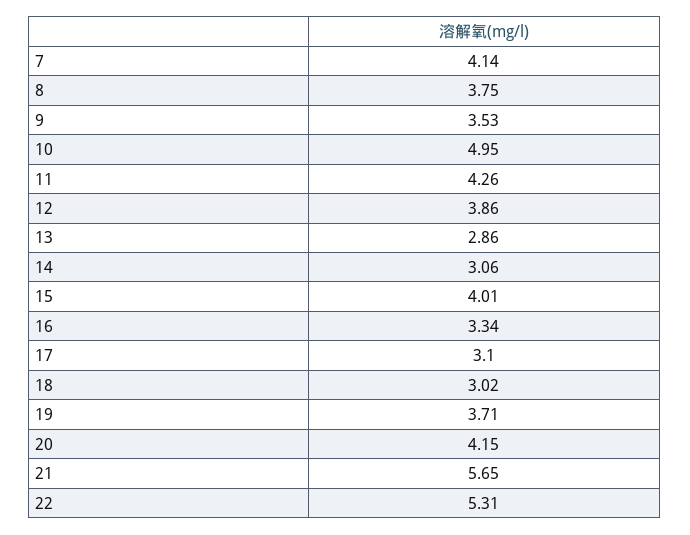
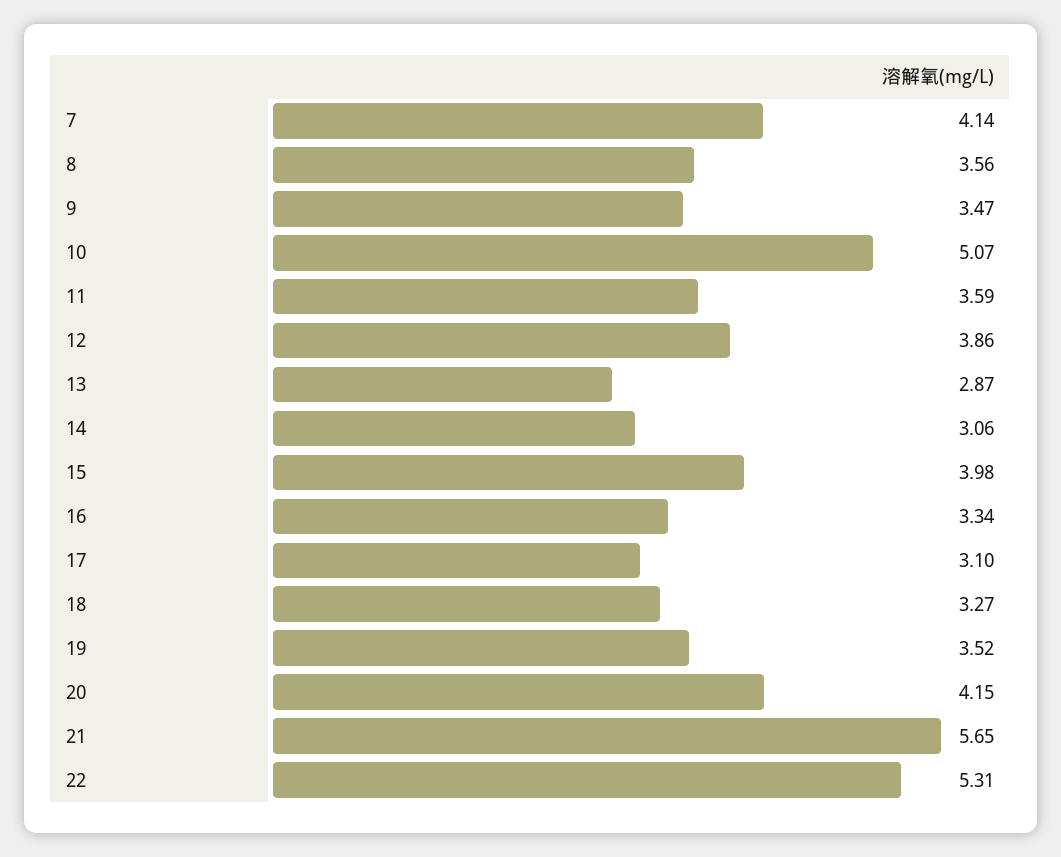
  {
    "7": 4.14,
-   "8": 3.75,
+   "8": 3.56,
-   "9": 3.53,
+   "9": 3.47,
-   "10": 4.95,
+   "10": 5.07,
-   "11": 4.26,
+   "11": 3.59,
    "12": 3.86,
-   "13": 2.86,
+   "13": 2.87,
    "14": 3.06,
-   "15": 4.01,
+   "15": 3.98,
    "16": 3.34,
    "17": 3.1,
-   "18": 3.02,
+   "18": 3.27,
-   "19": 3.71,
+   "19": 3.52,
    "20": 4.15,
    "21": 5.65,
    "22": 5.31
  }

